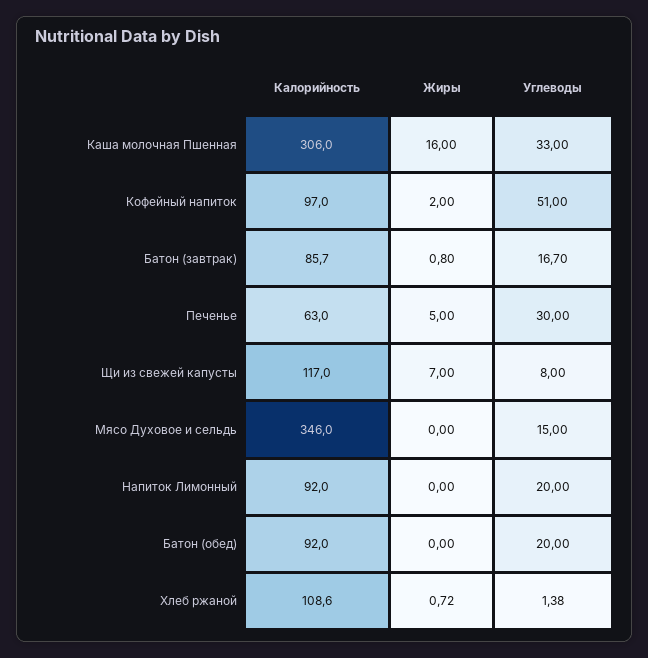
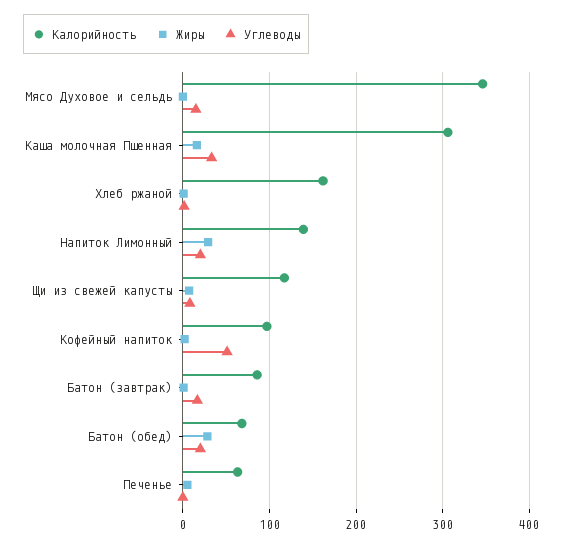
  {
    "Калорийность": {
      "Каша молочная Пшенная": 306,
      "Кофейный напиток": 97,
      "Батон (завтрак)": 85.7,
      "Печенье": 63,
      "Щи из свежей капусты": 117,
      "Мясо Духовое и сельдь": 346,
-     "Напиток Лимонный": 92,
+     "Напиток Лимонный": 140,
-     "Батон (обед)": 92,
+     "Батон (обед)": 70,
-     "Хлеб ржаной": 108.6
+     "Хлеб ржаной": 160
    },
    "Жиры": {
      "Каша молочная Пшенная": 16,
      "Кофейный напиток": 2,
      "Батон (завтрак)": 0.8,
      "Печенье": 5,
      "Щи из свежей капусты": 7,
      "Мясо Духовое и сельдь": 0,
-     "Напиток Лимонный": 0,
+     "Напиток Лимонный": 30,
-     "Батон (обед)": 0,
+     "Батон (обед)": 30,
      "Хлеб ржаной": 0.72
    },
    "Углеводы": {
      "Каша молочная Пшенная": 33,
      "Кофейный напиток": 51,
      "Батон (завтрак)": 16.7,
-     "Печенье": 30,
+     "Печенье": 0,
      "Щи из свежей капусты": 8,
      "Мясо Духовое и сельдь": 15,
      "Напиток Лимонный": 20,
      "Батон (обед)": 20,
      "Хлеб ржаной": 1.38
    }
  }

